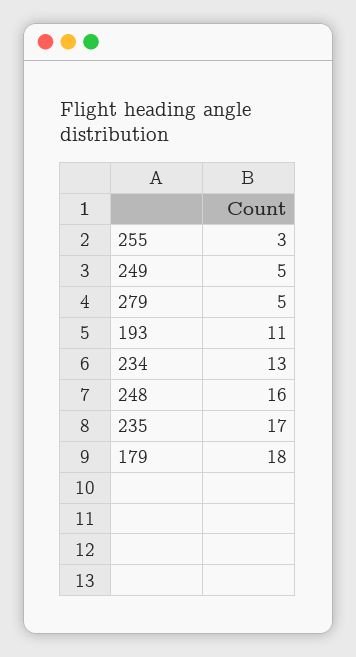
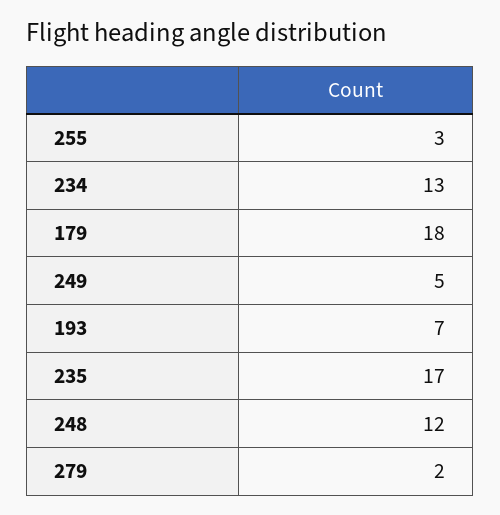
  {
    "255": 3,
    "249": 5,
-   "279": 5,
+   "279": 2,
-   "193": 11,
+   "193": 7,
    "234": 13,
-   "248": 16,
+   "248": 12,
    "235": 17,
    "179": 18
  }

